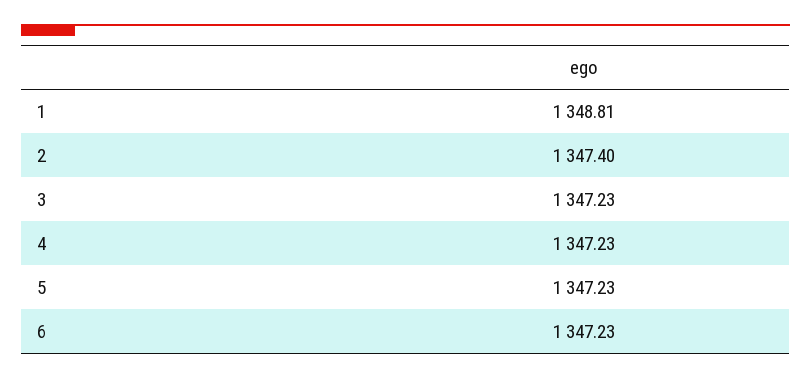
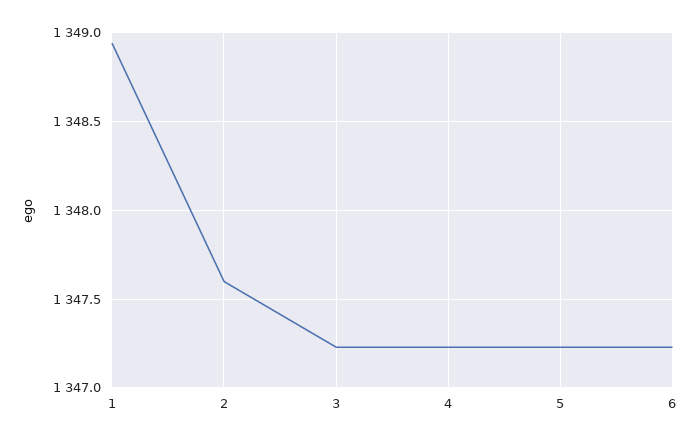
  {
-   "1": 1348.81,
+   "1": 1348.95,
-   "2": 1347.4,
+   "2": 1347.6,
    "3": 1347.23,
    "4": 1347.23,
    "5": 1347.23,
    "6": 1347.23
  }

